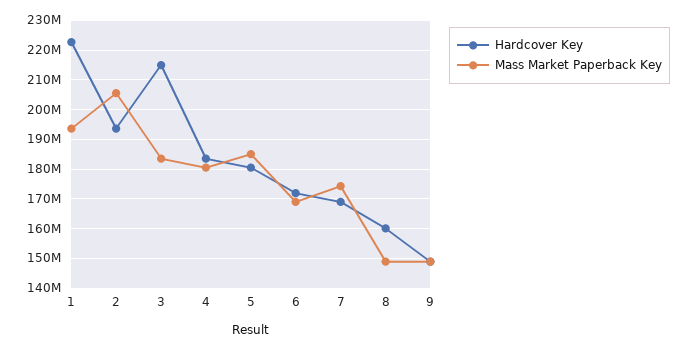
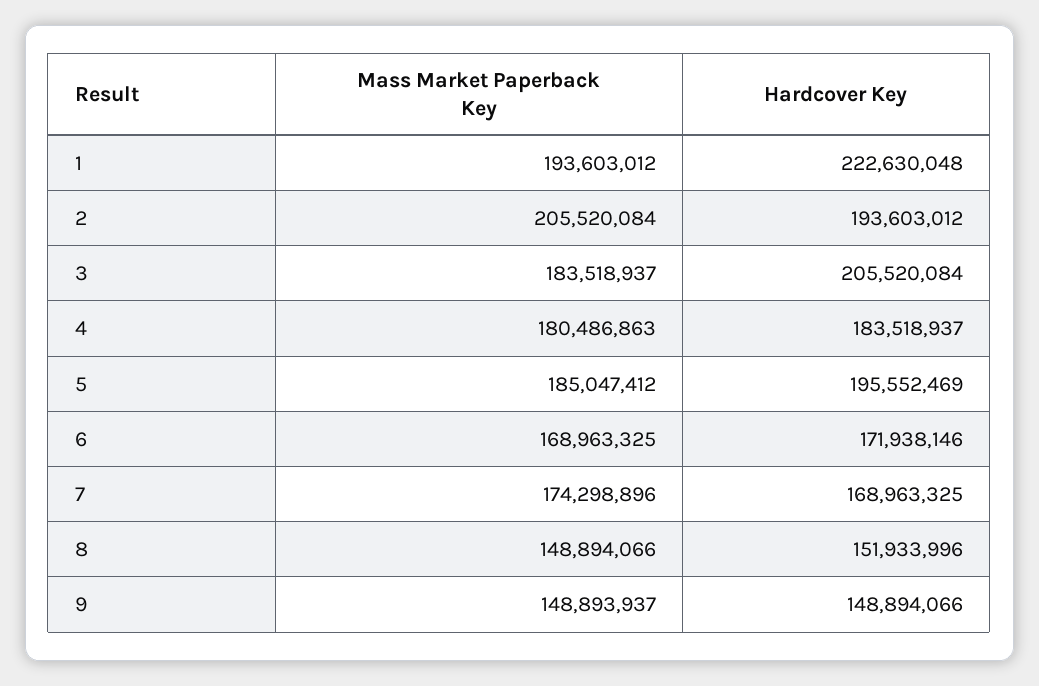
  {
    "Hardcover Key": {
      "1": 222630048,
      "2": 193603012,
-     "3": 215000000,
+     "3": 205520084,
      "4": 183518937,
-     "5": 180000000,
+     "5": 195552469,
      "6": 171938146,
      "7": 168963325,
-     "8": 160000000,
+     "8": 151933996,
      "9": 148894066
    },
    "Mass Market Paperback Key": {
      "1": 193603012,
      "2": 205520084,
      "3": 183518937,
      "4": 180486863,
      "5": 185047412,
      "6": 168963325,
      "7": 174298896,
      "8": 148894066,
      "9": 148893937
    }
  }

